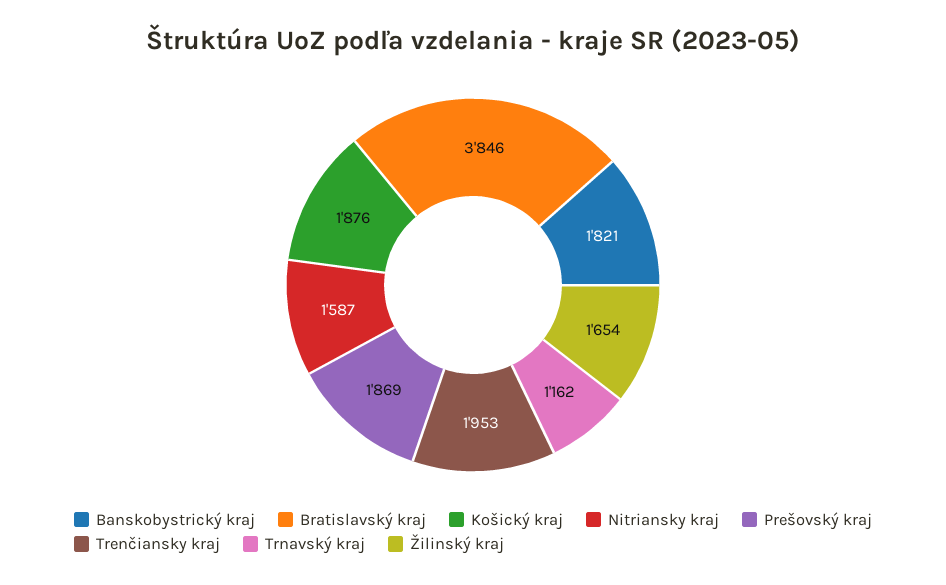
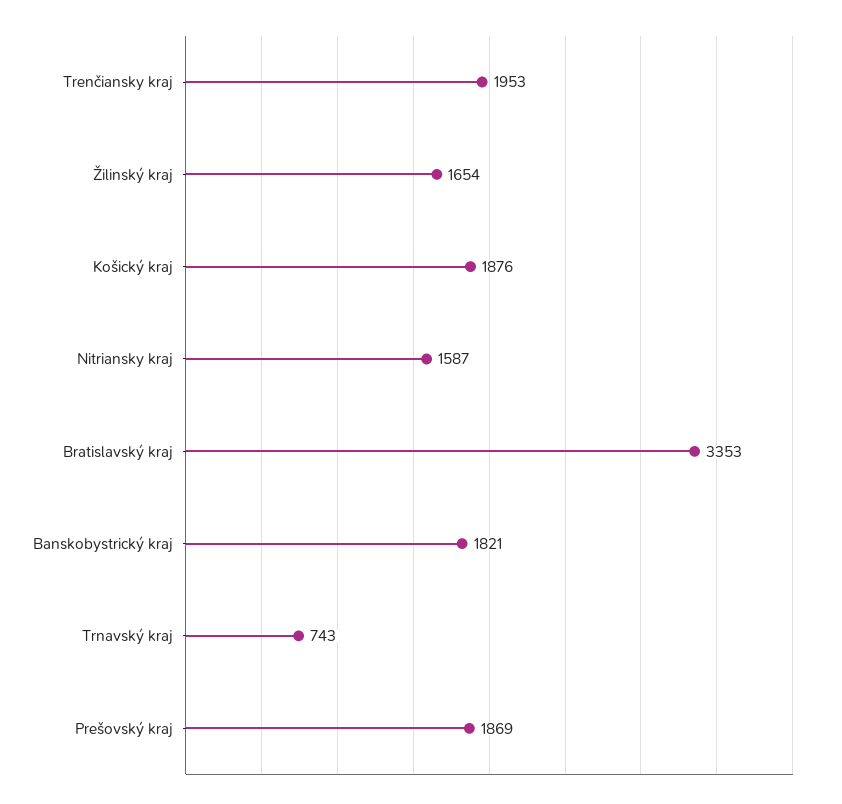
  {
    "Banskobystrický kraj": 1821,
-   "Bratislavský kraj": 3846,
+   "Bratislavský kraj": 3353,
    "Košický kraj": 1876,
    "Nitriansky kraj": 1587,
    "Prešovský kraj": 1869,
    "Trenčiansky kraj": 1953,
-   "Trnavský kraj": 1162,
+   "Trnavský kraj": 743,
    "Žilinský kraj": 1654
  }

